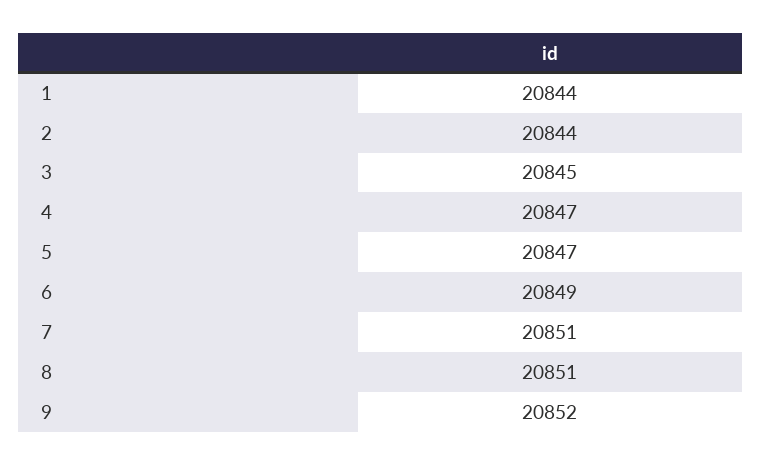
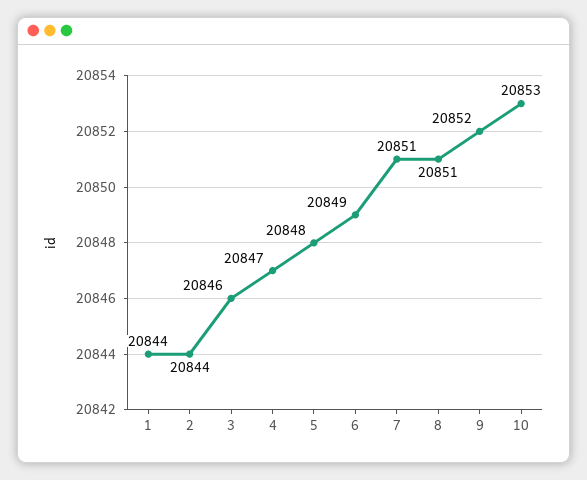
  {
    "1": 20844,
    "2": 20844,
-   "3": 20845,
+   "3": 20846,
    "4": 20847,
-   "5": 20847,
+   "5": 20848,
    "6": 20849,
    "7": 20851,
    "8": 20851,
-   "9": 20852
+   "9": 20852,
+   "10": 20853
  }

